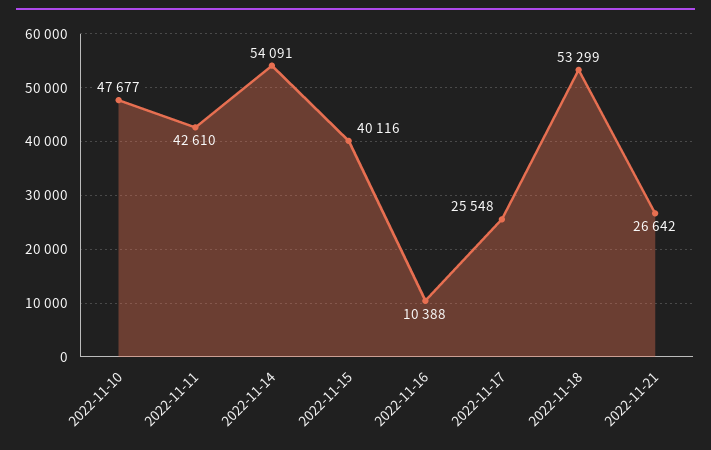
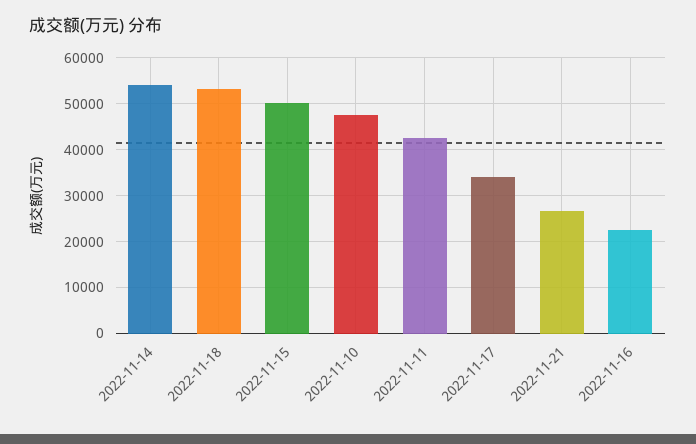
  {
    "2022-11-10": 47677,
    "2022-11-11": 42610,
    "2022-11-14": 54091,
-   "2022-11-15": 40116,
+   "2022-11-15": 50000,
-   "2022-11-16": 10388,
+   "2022-11-16": 22000,
-   "2022-11-17": 25548,
+   "2022-11-17": 34000,
    "2022-11-18": 53299,
    "2022-11-21": 26642
  }

